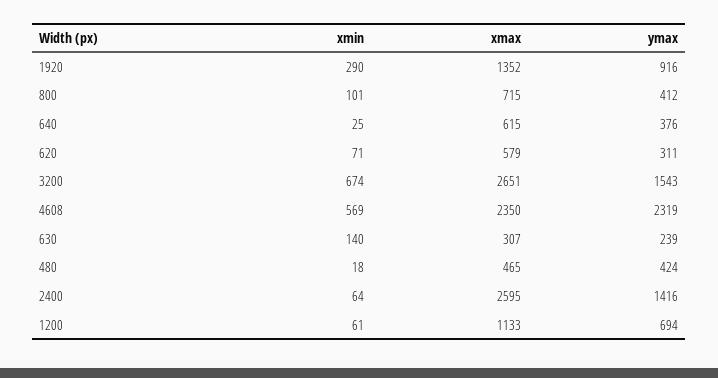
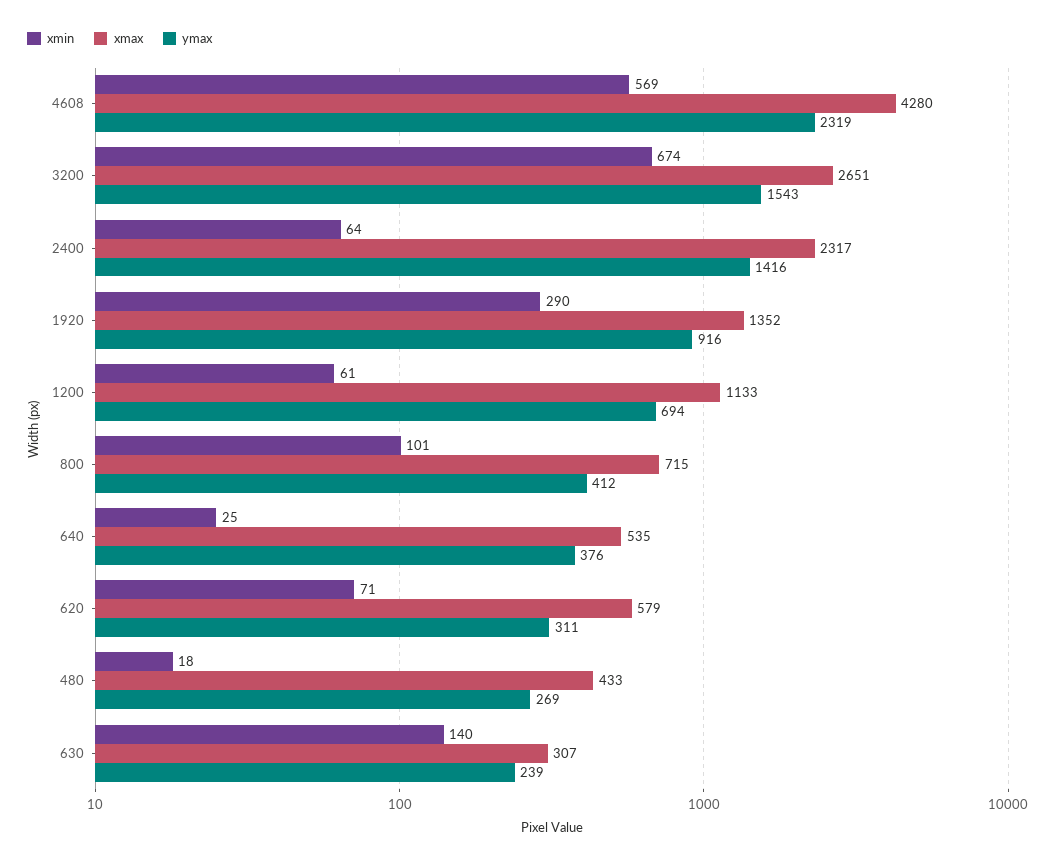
  {
    "xmin": {
      "1920": 290,
      "800": 101,
      "640": 25,
      "620": 71,
      "3200": 674,
      "4608": 569,
      "630": 140,
      "480": 18,
      "2400": 64,
      "1200": 61
    },
    "xmax": {
      "1920": 1352,
      "800": 715,
-     "640": 615,
+     "640": 535,
      "620": 579,
      "3200": 2651,
-     "4608": 2350,
+     "4608": 4280,
      "630": 307,
-     "480": 465,
+     "480": 433,
-     "2400": 2595,
+     "2400": 2317,
      "1200": 1133
    },
    "ymax": {
      "1920": 916,
      "800": 412,
      "640": 376,
      "620": 311,
      "3200": 1543,
      "4608": 2319,
      "630": 239,
-     "480": 424,
+     "480": 269,
      "2400": 1416,
      "1200": 694
    }
  }

